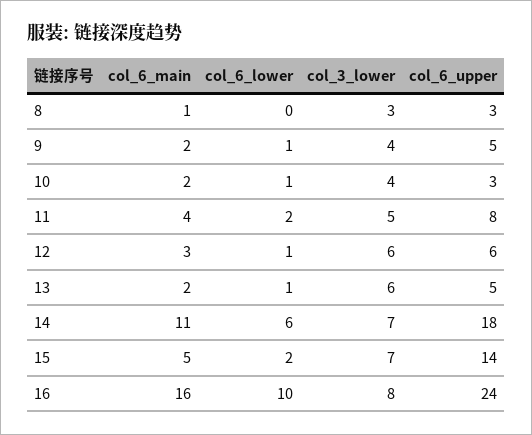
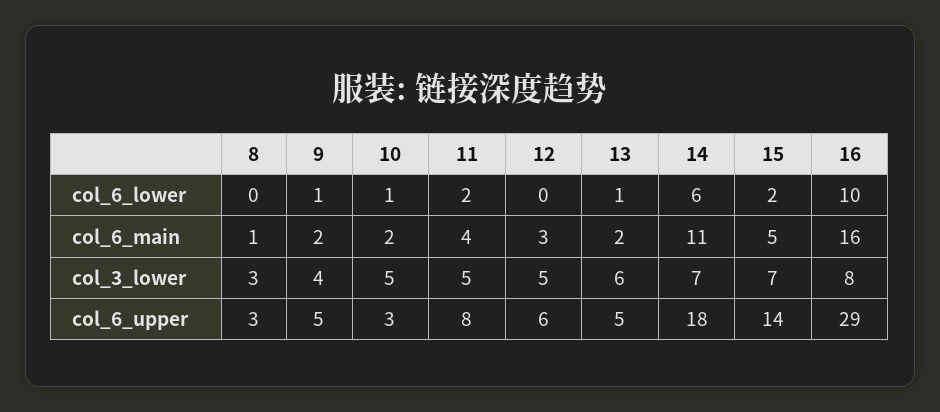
  {
    "col_6_main": {
      "8": 1,
      "9": 2,
      "10": 2,
      "11": 4,
      "12": 3,
      "13": 2,
      "14": 11,
      "15": 5,
      "16": 16
    },
    "col_6_lower": {
      "8": 0,
      "9": 1,
      "10": 1,
      "11": 2,
-     "12": 1,
+     "12": 0,
      "13": 1,
      "14": 6,
      "15": 2,
      "16": 10
    },
    "col_3_lower": {
      "8": 3,
      "9": 4,
-     "10": 4,
+     "10": 5,
      "11": 5,
-     "12": 6,
+     "12": 5,
      "13": 6,
      "14": 7,
      "15": 7,
      "16": 8
    },
    "col_6_upper": {
      "8": 3,
      "9": 5,
      "10": 3,
      "11": 8,
      "12": 6,
      "13": 5,
      "14": 18,
      "15": 14,
-     "16": 24
+     "16": 29
    }
  }

